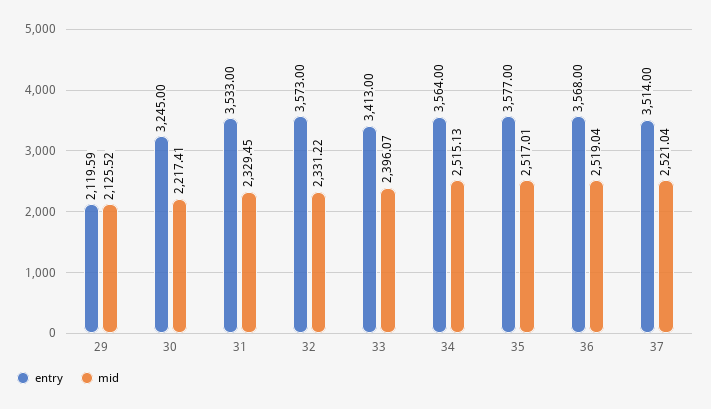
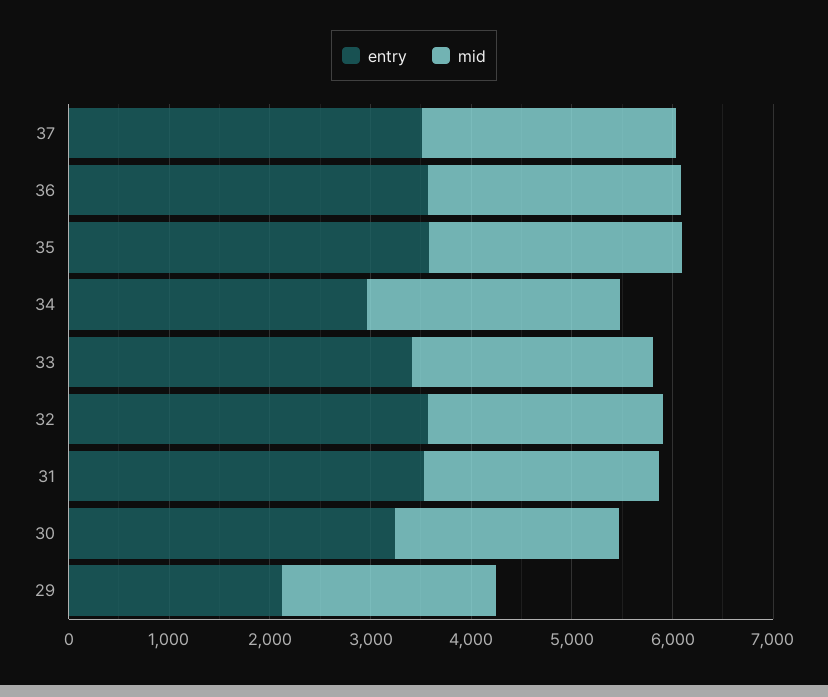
  {
    "entry": {
      "29": 2119.59,
      "30": 3245,
      "31": 3533,
      "32": 3573,
      "33": 3413,
-     "34": 3564,
+     "34": 3000,
      "35": 3577,
      "36": 3568,
      "37": 3514
    },
    "mid": {
      "29": 2125.52,
      "30": 2217.41,
      "31": 2329.45,
      "32": 2331.22,
      "33": 2396.07,
      "34": 2515.13,
      "35": 2517.01,
      "36": 2519.04,
      "37": 2521.04
    }
  }

